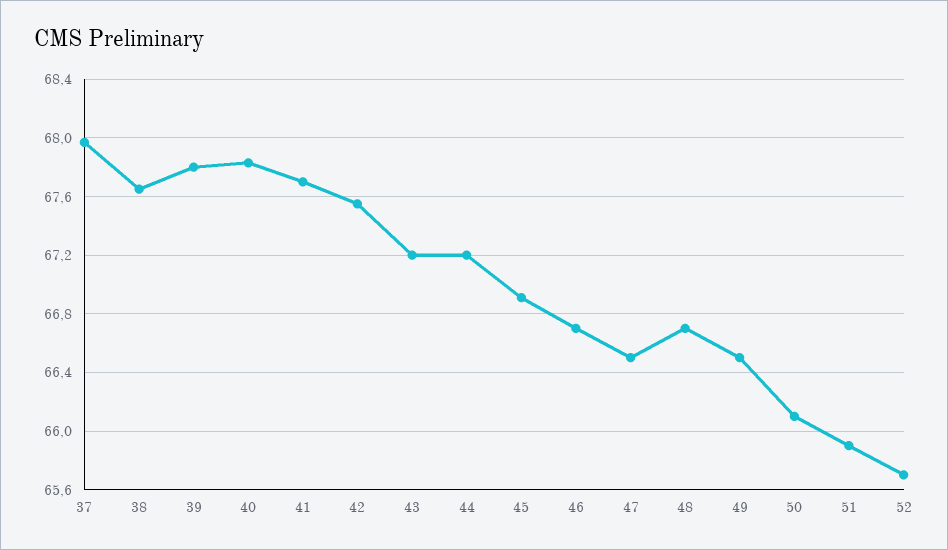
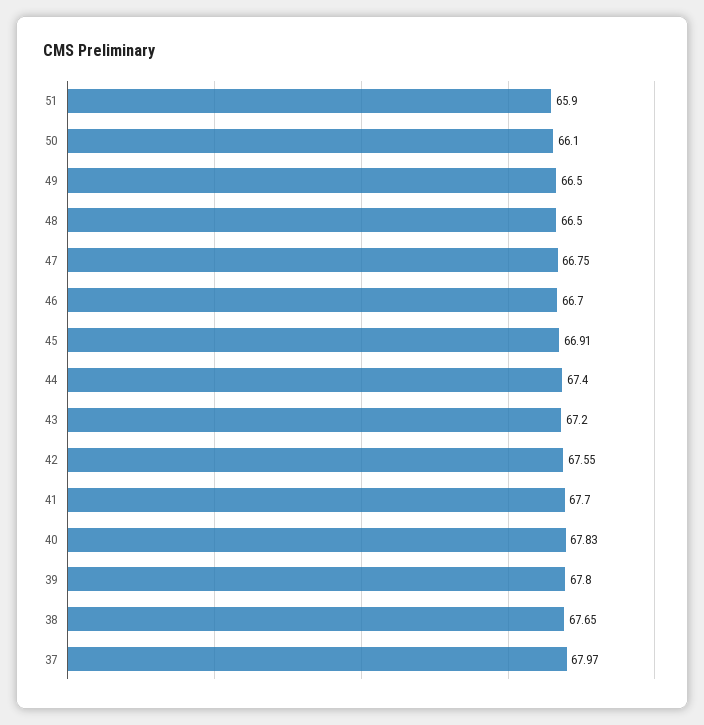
  {
    "37": 67.97,
    "38": 67.65,
    "39": 67.8,
    "40": 67.83,
    "41": 67.7,
    "42": 67.55,
    "43": 67.2,
-   "44": 67.2,
+   "44": 67.4,
    "45": 66.91,
    "46": 66.7,
-   "47": 66.5,
+   "47": 66.75,
-   "48": 66.7,
+   "48": 66.5,
    "49": 66.5,
    "50": 66.1,
-   "51": 65.9,
+   "51": 65.9
-   "52": 65.7
  }

